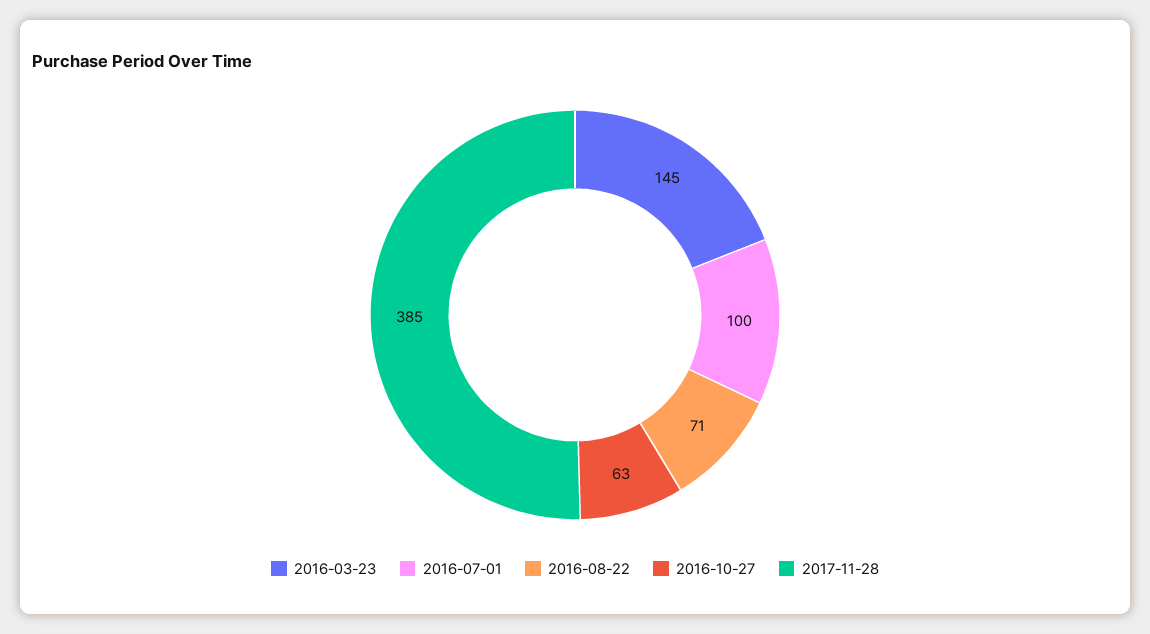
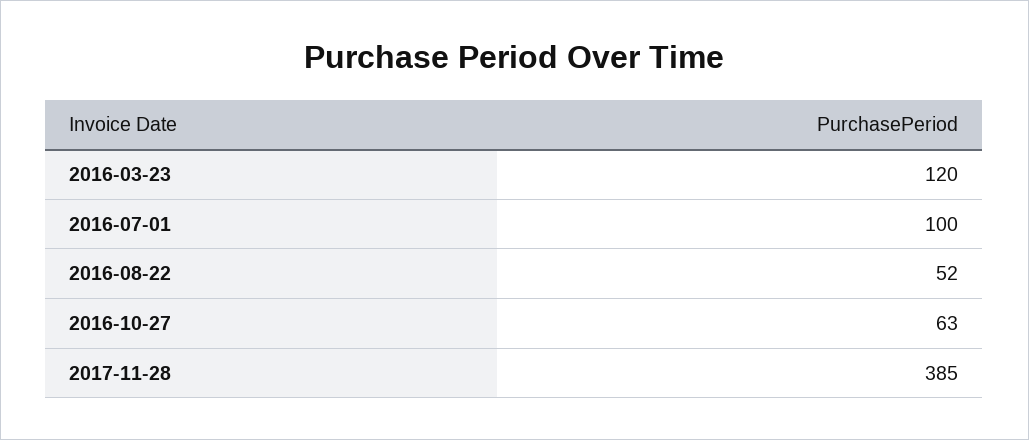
  {
-   "2016-03-23": 145,
+   "2016-03-23": 120,
    "2016-07-01": 100,
-   "2016-08-22": 71,
+   "2016-08-22": 52,
    "2016-10-27": 63,
    "2017-11-28": 385
  }

